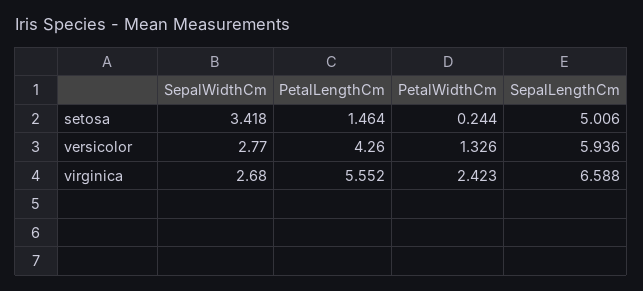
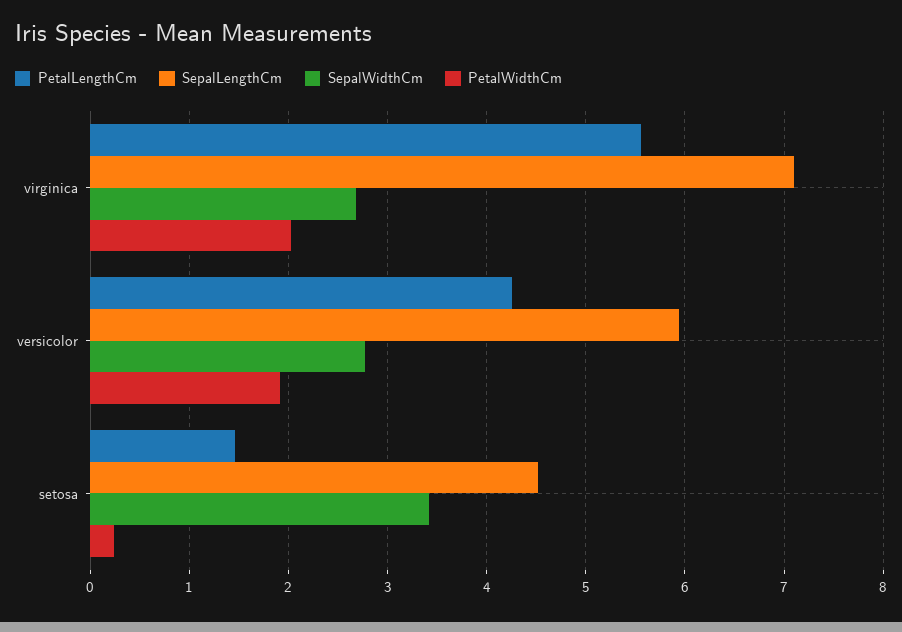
  {
    "SepalWidthCm": {
      "setosa": 3.418,
      "versicolor": 2.77,
      "virginica": 2.68
    },
    "PetalLengthCm": {
      "setosa": 1.464,
      "versicolor": 4.26,
      "virginica": 5.552
    },
    "PetalWidthCm": {
      "setosa": 0.244,
-     "versicolor": 1.326,
+     "versicolor": 1.9,
-     "virginica": 2.423
+     "virginica": 2
    },
    "SepalLengthCm": {
-     "setosa": 5.006,
+     "setosa": 4.5,
      "versicolor": 5.936,
-     "virginica": 6.588
+     "virginica": 7.1
    }
  }

